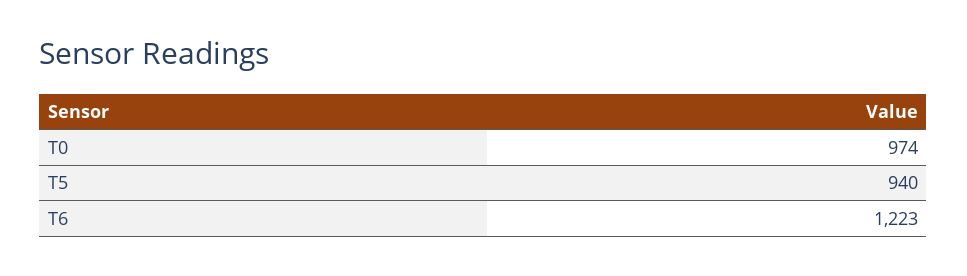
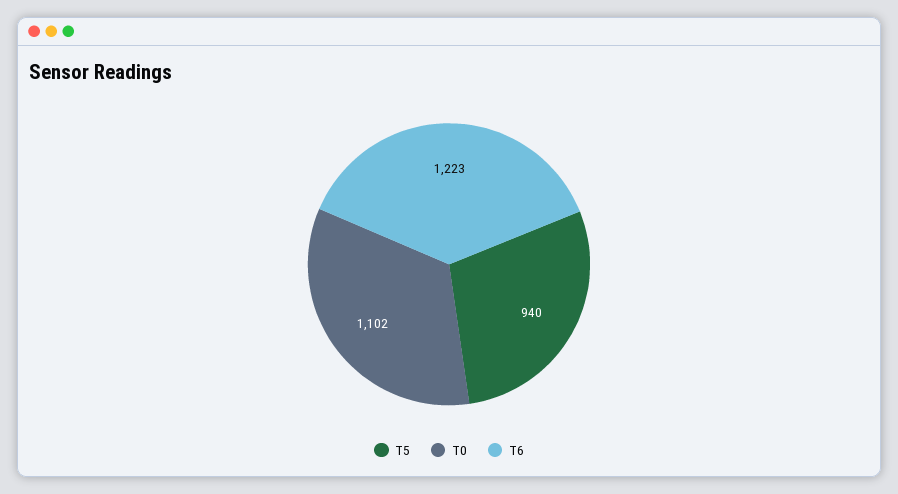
  {
-   "T0": 974,
+   "T0": 1102,
    "T5": 940,
    "T6": 1223
  }

